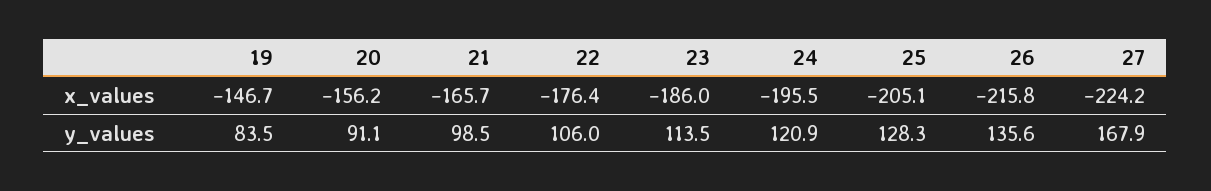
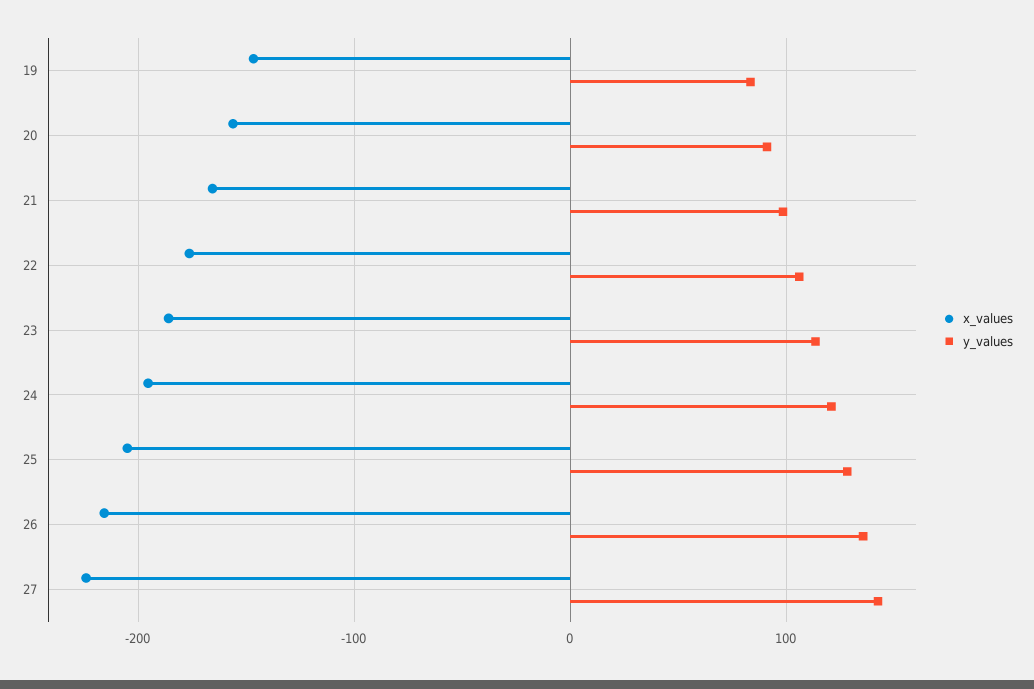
  {
    "x_values": {
      "19": -146.7,
      "20": -156.2,
      "21": -165.7,
      "22": -176.4,
      "23": -186,
      "24": -195.5,
      "25": -205.1,
      "26": -215.8,
      "27": -224.2
    },
    "y_values": {
      "19": 83.5,
      "20": 91.1,
      "21": 98.5,
      "22": 106,
      "23": 113.5,
      "24": 120.9,
      "25": 128.3,
      "26": 135.6,
-     "27": 167.9
+     "27": 140
    }
  }

